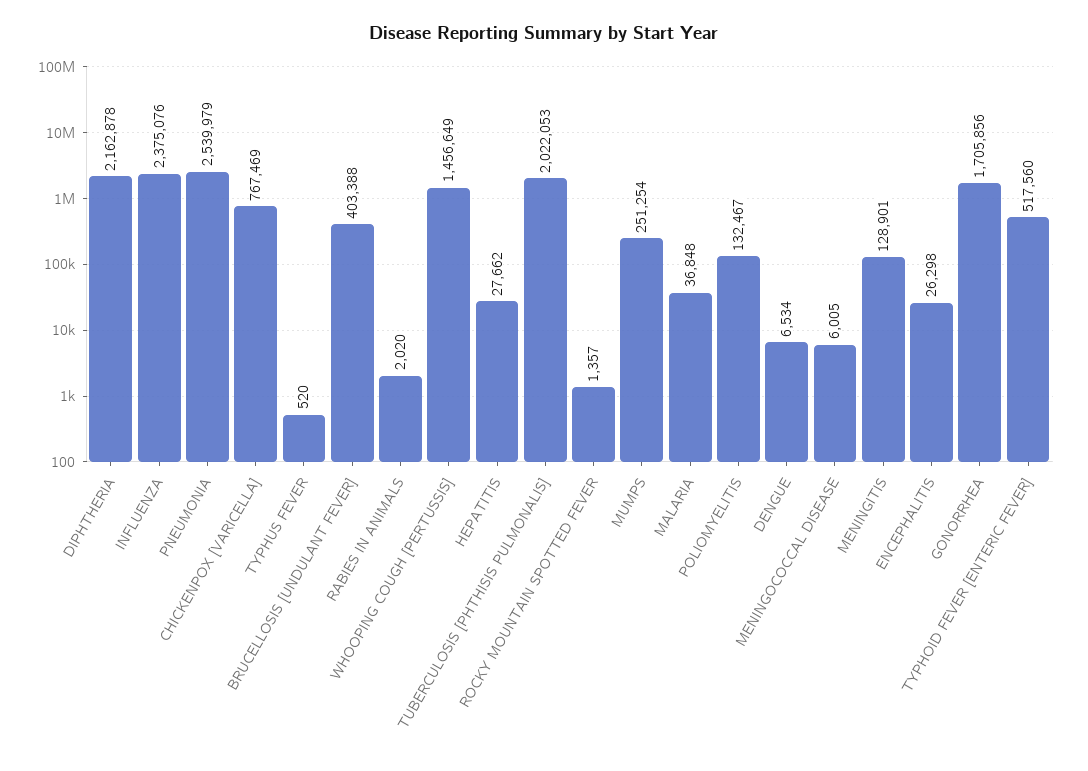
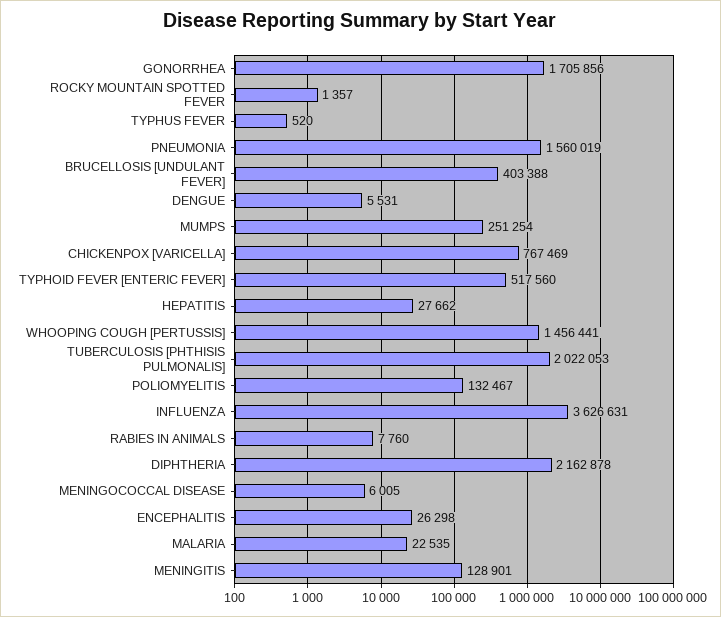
  {
    "DIPHTHERIA": 2162878,
-   "INFLUENZA": 2375076,
+   "INFLUENZA": 3626631,
-   "PNEUMONIA": 2539979,
+   "PNEUMONIA": 1560019,
    "CHICKENPOX [VARICELLA]": 767469,
    "TYPHUS FEVER": 520,
    "BRUCELLOSIS [UNDULANT FEVER]": 403388,
-   "RABIES IN ANIMALS": 2020,
+   "RABIES IN ANIMALS": 7760,
-   "WHOOPING COUGH [PERTUSSIS]": 1456649,
+   "WHOOPING COUGH [PERTUSSIS]": 1456441,
    "HEPATITIS": 27662,
    "TUBERCULOSIS [PHTHISIS PULMONALIS]": 2022053,
    "ROCKY MOUNTAIN SPOTTED FEVER": 1357,
    "MUMPS": 251254,
-   "MALARIA": 36848,
+   "MALARIA": 22535,
    "POLIOMYELITIS": 132467,
-   "DENGUE": 6534,
+   "DENGUE": 5531,
    "MENINGOCOCCAL DISEASE": 6005,
    "MENINGITIS": 128901,
    "ENCEPHALITIS": 26298,
    "GONORRHEA": 1705856,
    "TYPHOID FEVER [ENTERIC FEVER]": 517560
  }

